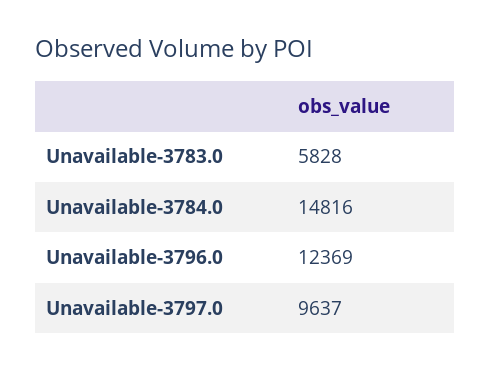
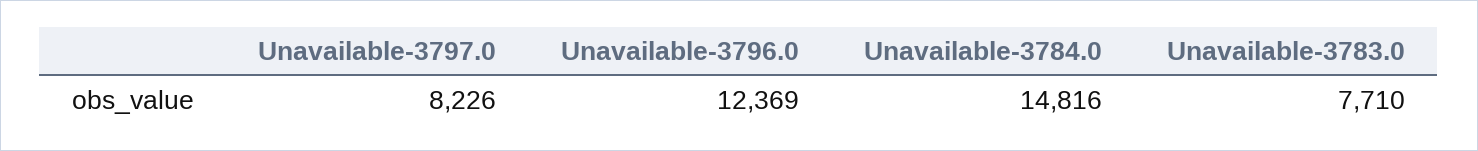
  {
-   "Unavailable-3783.0": 5828,
+   "Unavailable-3783.0": 7710,
    "Unavailable-3784.0": 14816,
    "Unavailable-3796.0": 12369,
-   "Unavailable-3797.0": 9637
+   "Unavailable-3797.0": 8226
  }

